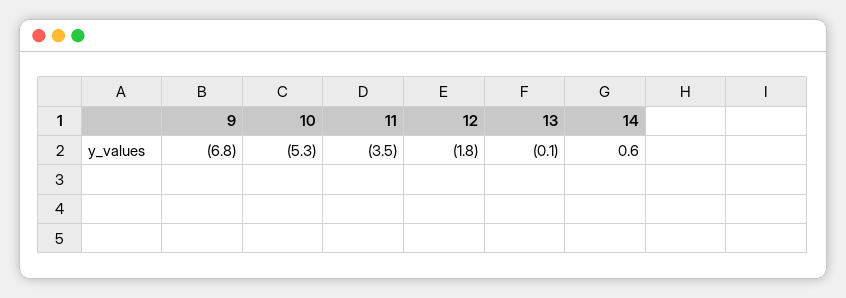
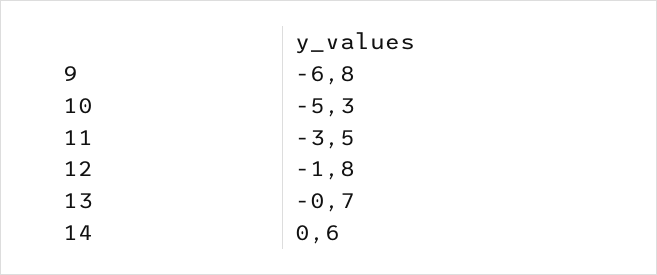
  {
    "9": -6.8,
    "10": -5.3,
    "11": -3.5,
    "12": -1.8,
-   "13": -0.1,
+   "13": -0.7,
    "14": 0.6
  }

